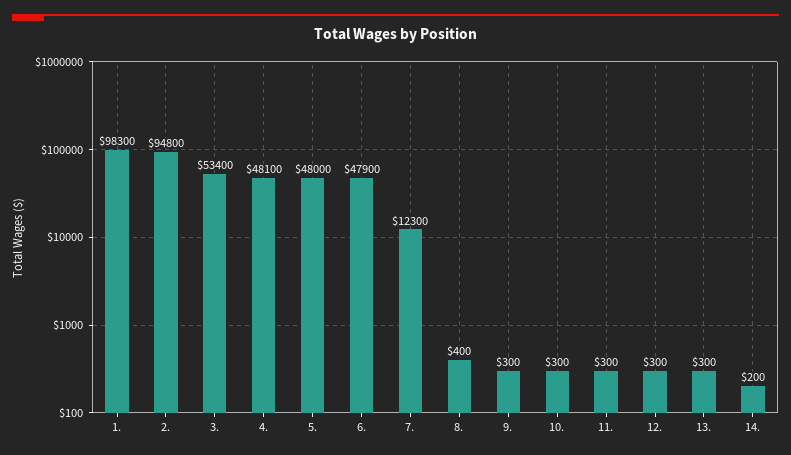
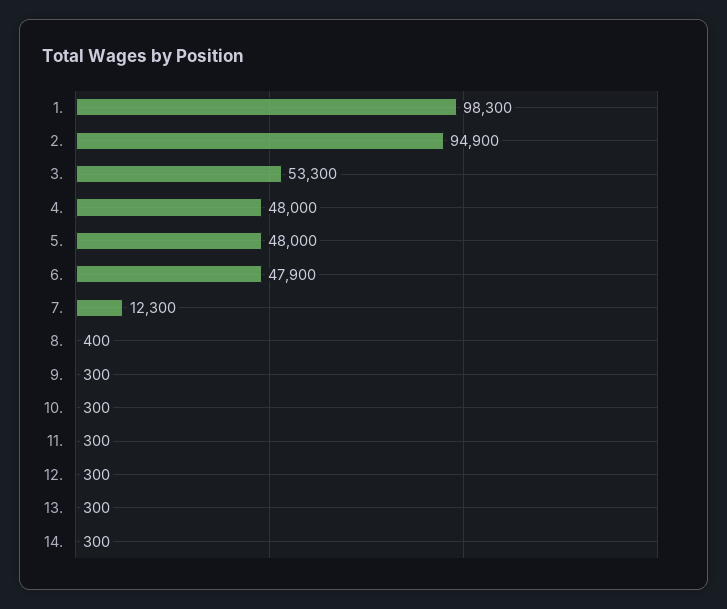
  {
    "1.": 98300,
-   "2.": 94800,
+   "2.": 94900,
-   "3.": 53400,
+   "3.": 53300,
-   "4.": 48100,
+   "4.": 48000,
    "5.": 48000,
    "6.": 47900,
    "7.": 12300,
    "8.": 400,
    "9.": 300,
    "10.": 300,
    "11.": 300,
    "12.": 300,
    "13.": 300,
-   "14.": 200
+   "14.": 300
  }

